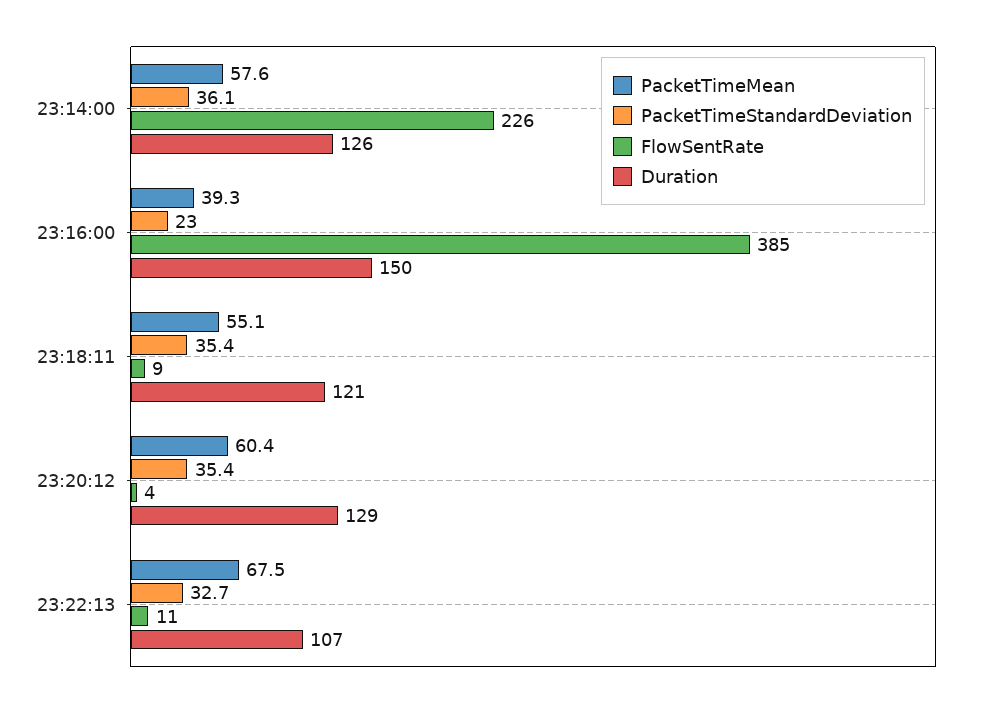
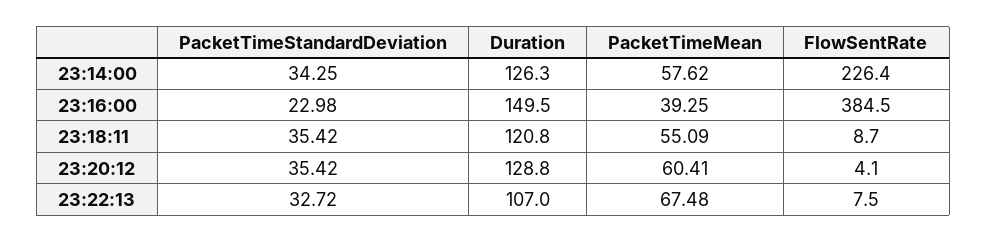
  {
    "PacketTimeMean": {
      "23:14:00": 57.62,
      "23:16:00": 39.25,
      "23:18:11": 55.09,
      "23:20:12": 60.41,
      "23:22:13": 67.48
    },
    "PacketTimeStandardDeviation": {
-     "23:14:00": 36.1,
+     "23:14:00": 34.25,
      "23:16:00": 22.98,
      "23:18:11": 35.42,
      "23:20:12": 35.42,
      "23:22:13": 32.72
    },
    "FlowSentRate": {
      "23:14:00": 226.4,
      "23:16:00": 384.5,
      "23:18:11": 8.7,
      "23:20:12": 4.1,
-     "23:22:13": 11
+     "23:22:13": 7.5
    },
    "Duration": {
      "23:14:00": 126.3,
      "23:16:00": 149.5,
      "23:18:11": 120.8,
      "23:20:12": 128.8,
      "23:22:13": 107
    }
  }

